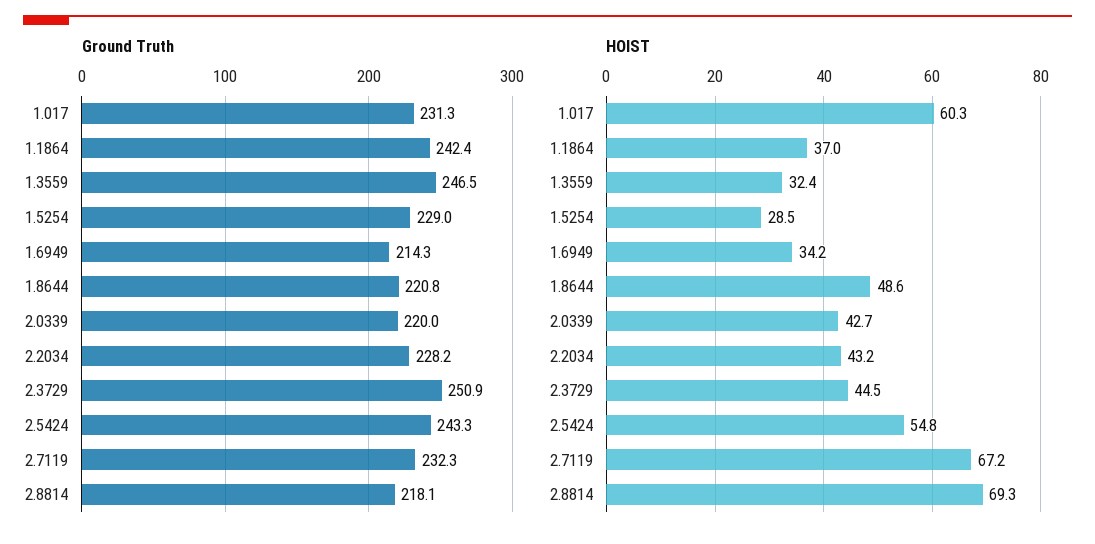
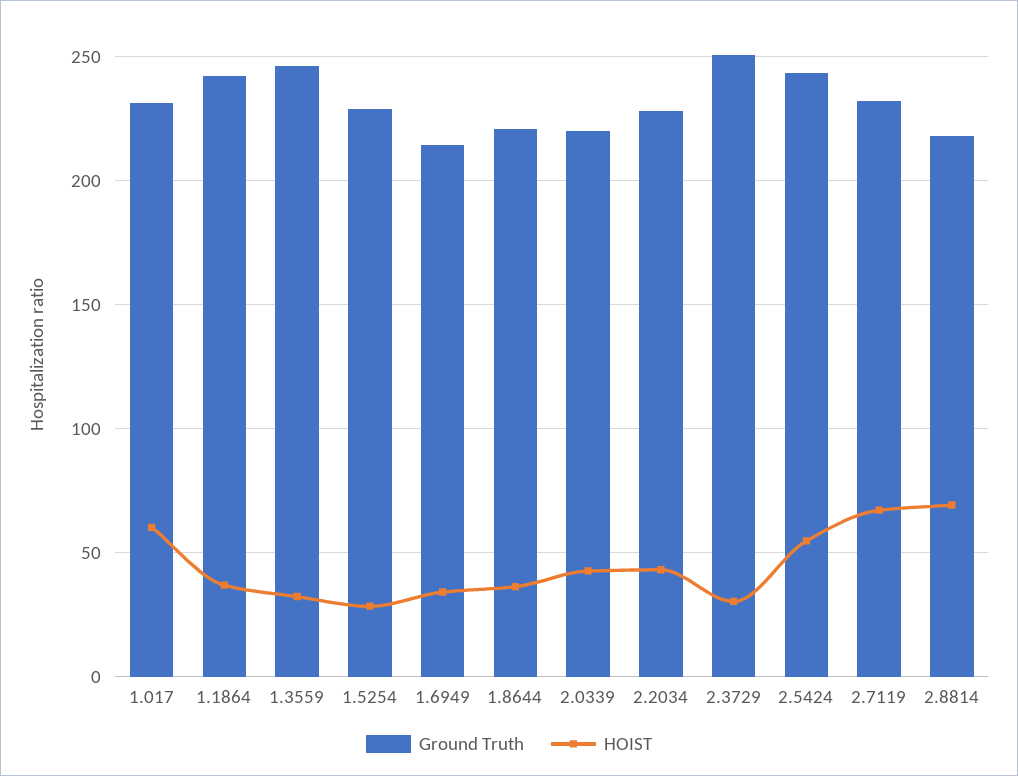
  {
    "Ground Truth": {
      "1.017": 231.3,
      "1.1864": 242.4,
      "1.3559": 246.5,
      "1.5254": 229,
      "1.6949": 214.3,
      "1.8644": 220.8,
      "2.0339": 220,
      "2.2034": 228.2,
      "2.3729": 250.9,
      "2.5424": 243.3,
      "2.7119": 232.3,
      "2.8814": 218.1
    },
    "HOIST": {
      "1.017": 60.3,
      "1.1864": 37,
      "1.3559": 32.4,
      "1.5254": 28.5,
      "1.6949": 34.2,
-     "1.8644": 48.6,
+     "1.8644": 35,
      "2.0339": 42.7,
      "2.2034": 43.2,
-     "2.3729": 44.5,
+     "2.3729": 30,
      "2.5424": 54.8,
      "2.7119": 67.2,
      "2.8814": 69.3
    }
  }

